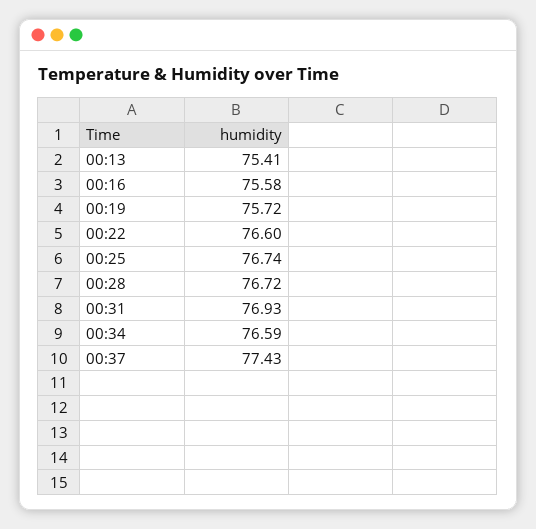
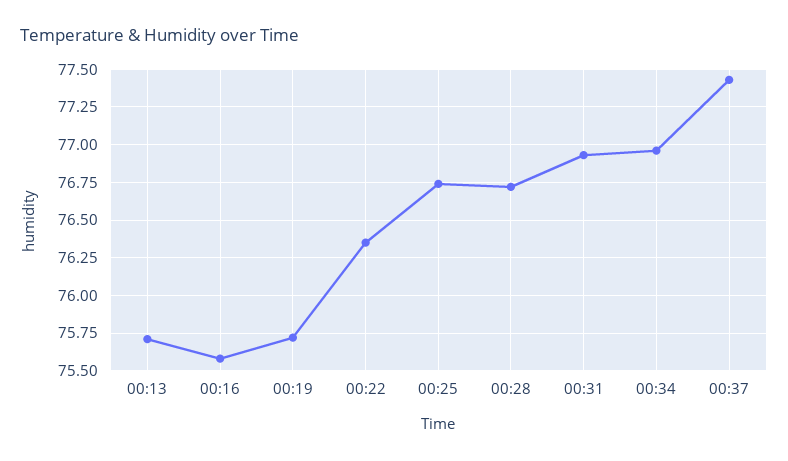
  {
-   "00:13": 75.41,
+   "00:13": 75.7,
    "00:16": 75.58,
    "00:19": 75.72,
-   "00:22": 76.6,
+   "00:22": 76.35,
    "00:25": 76.74,
    "00:28": 76.72,
    "00:31": 76.93,
-   "00:34": 76.59,
+   "00:34": 76.95,
    "00:37": 77.43
  }

